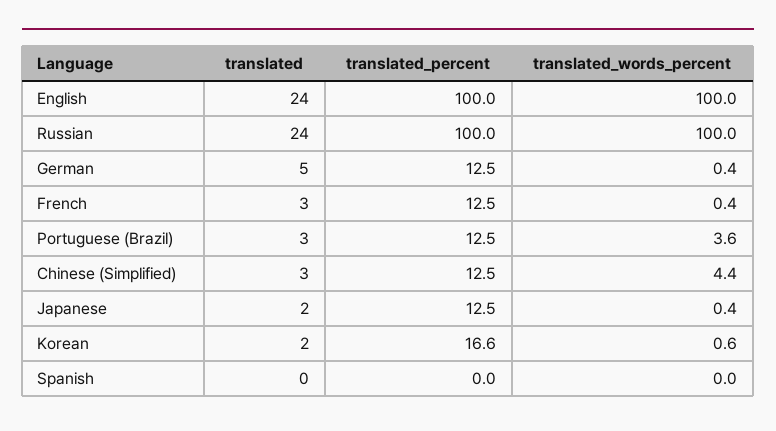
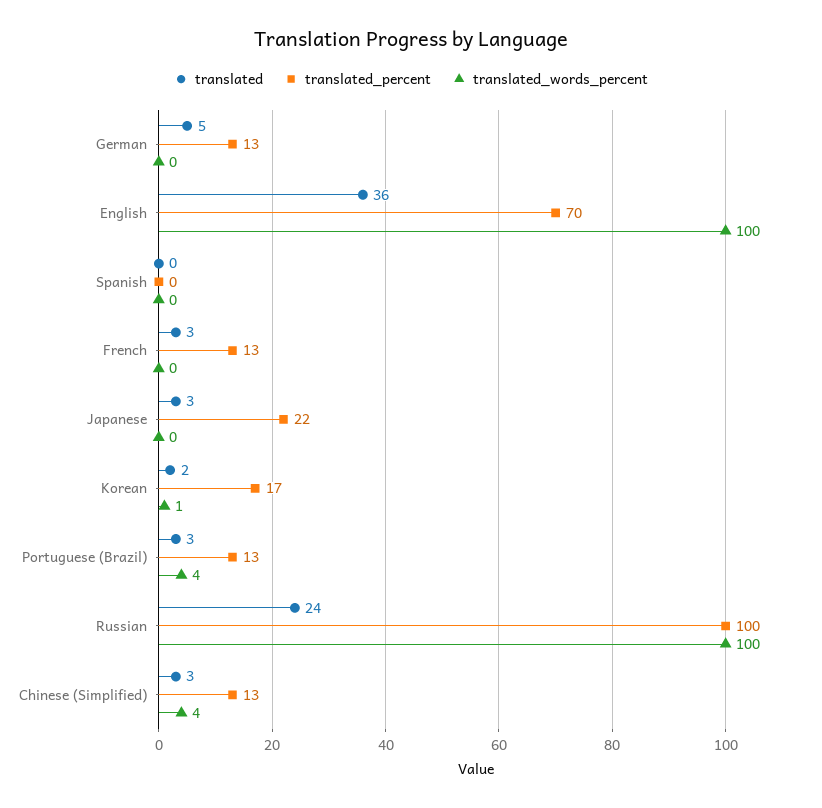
  {
    "translated": {
-     "English": 24,
+     "English": 36,
      "Russian": 24,
      "German": 5,
      "French": 3,
      "Portuguese (Brazil)": 3,
      "Chinese (Simplified)": 3,
-     "Japanese": 2,
+     "Japanese": 3,
      "Korean": 2,
      "Spanish": 0
    },
    "translated_percent": {
-     "English": 100,
+     "English": 70,
      "Russian": 100,
      "German": 12.5,
      "French": 12.5,
      "Portuguese (Brazil)": 12.5,
      "Chinese (Simplified)": 12.5,
-     "Japanese": 12.5,
+     "Japanese": 22,
      "Korean": 16.6,
      "Spanish": 0
    },
    "translated_words_percent": {
      "English": 100,
      "Russian": 100,
      "German": 0.4,
      "French": 0.4,
      "Portuguese (Brazil)": 3.6,
      "Chinese (Simplified)": 4.4,
      "Japanese": 0.4,
      "Korean": 0.6,
      "Spanish": 0
    }
  }

